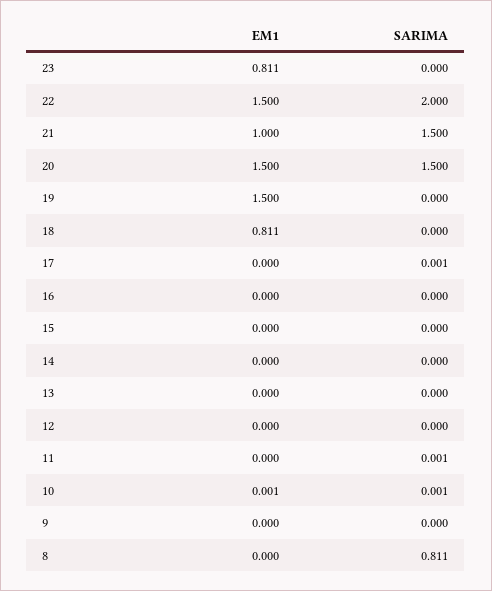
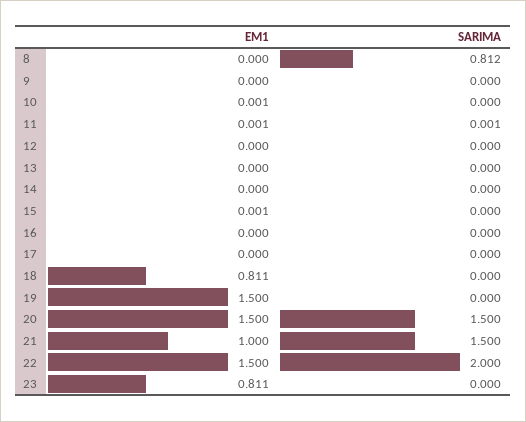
  {
    "EM1": {
      "23": 0.811,
      "22": 1.5,
      "21": 1,
      "20": 1.5,
      "19": 1.5,
      "18": 0.811,
      "17": 0,
      "16": 0,
-     "15": 0,
+     "15": 0.001,
      "14": 0,
      "13": 0,
      "12": 0,
-     "11": 0,
+     "11": 0.001,
      "10": 0.001,
      "9": 0,
      "8": 0
    },
    "SARIMA": {
      "23": 0,
      "22": 2,
      "21": 1.5,
      "20": 1.5,
      "19": 0,
      "18": 0,
-     "17": 0.001,
+     "17": 0,
      "16": 0,
      "15": 0,
      "14": 0,
      "13": 0,
      "12": 0,
      "11": 0.001,
-     "10": 0.001,
+     "10": 0,
      "9": 0,
-     "8": 0.811
+     "8": 0.812
    }
  }

